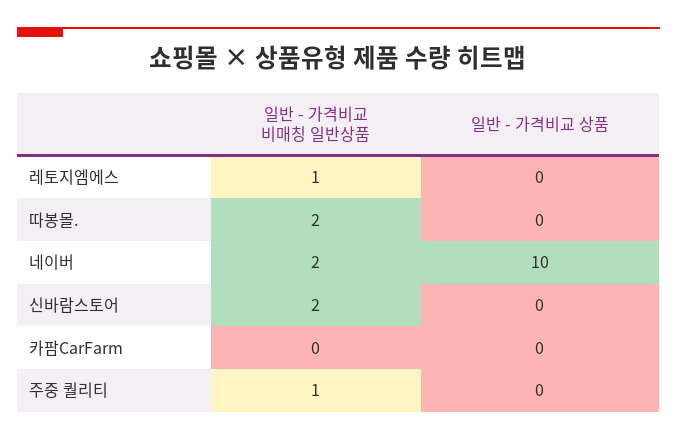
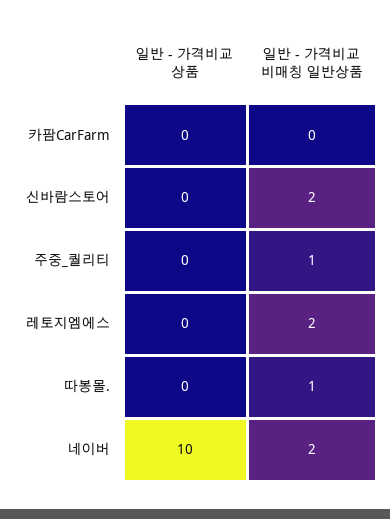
  {
    "일반 - 가격비교 비매칭 일반상품": {
-     "레토지엠에스": 1,
+     "레토지엠에스": 2,
-     "따봉몰.": 2,
+     "따봉몰.": 1,
      "네이버": 2,
      "신바람스토어": 2,
      "카팜CarFarm": 0,
      "주중 퀄리티": 1
    },
    "일반 - 가격비교 상품": {
      "레토지엠에스": 0,
      "따봉몰.": 0,
      "네이버": 10,
      "신바람스토어": 0,
      "카팜CarFarm": 0,
      "주중 퀄리티": 0
    }
  }

